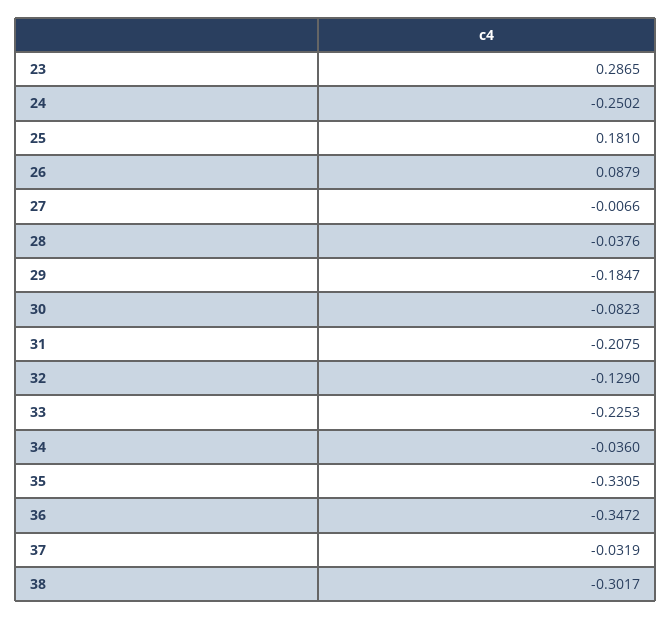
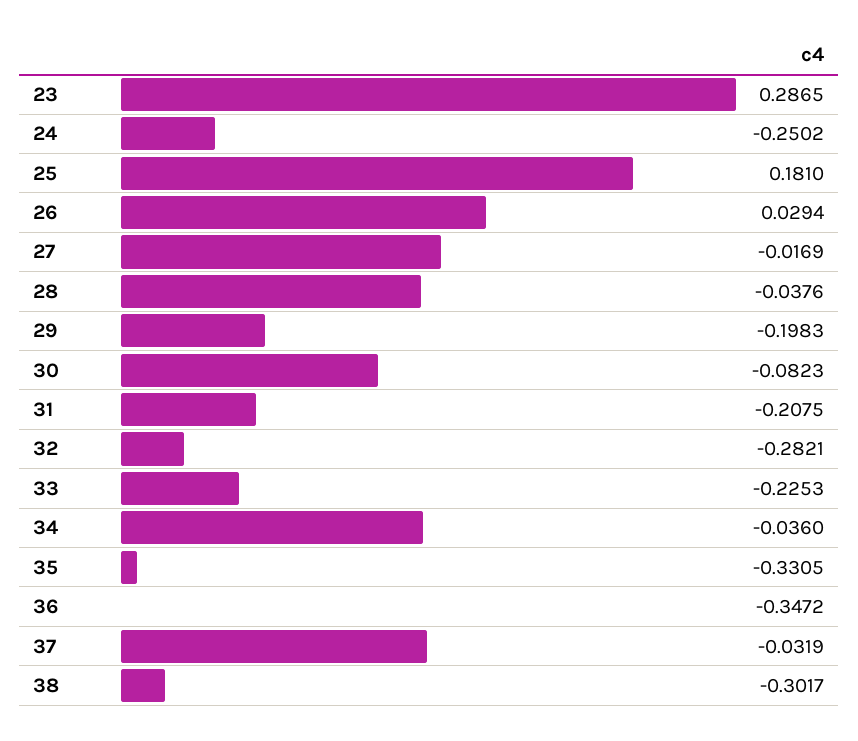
  {
    "23": 0.2865,
    "24": -0.2502,
    "25": 0.181,
-   "26": 0.0879,
+   "26": 0.0294,
-   "27": -0.0066,
+   "27": -0.0169,
    "28": -0.0376,
-   "29": -0.1847,
+   "29": -0.1983,
    "30": -0.0823,
    "31": -0.2075,
-   "32": -0.129,
+   "32": -0.2821,
    "33": -0.2253,
    "34": -0.036,
    "35": -0.3305,
    "36": -0.3472,
    "37": -0.0319,
    "38": -0.3017
  }

